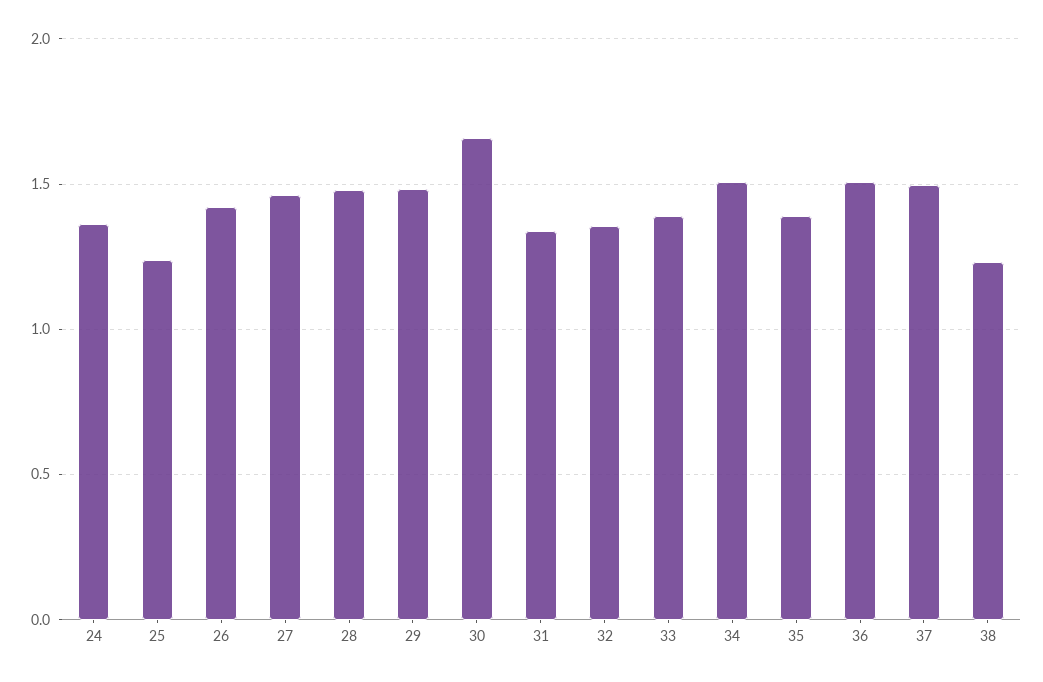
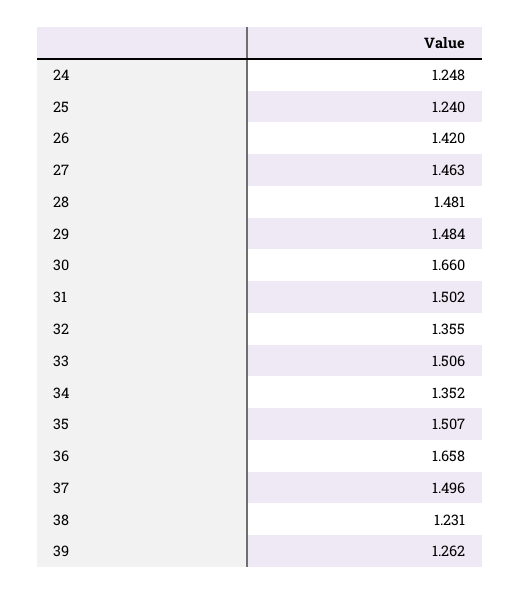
  {
-   "24": 1.35,
+   "24": 1.248,
    "25": 1.24,
    "26": 1.42,
    "27": 1.463,
    "28": 1.481,
    "29": 1.484,
    "30": 1.66,
-   "31": 1.35,
+   "31": 1.502,
    "32": 1.355,
-   "33": 1.4,
+   "33": 1.506,
-   "34": 1.5,
+   "34": 1.352,
-   "35": 1.4,
+   "35": 1.507,
-   "36": 1.5,
+   "36": 1.658,
    "37": 1.496,
-   "38": 1.231
+   "38": 1.231,
+   "39": 1.262
  }

